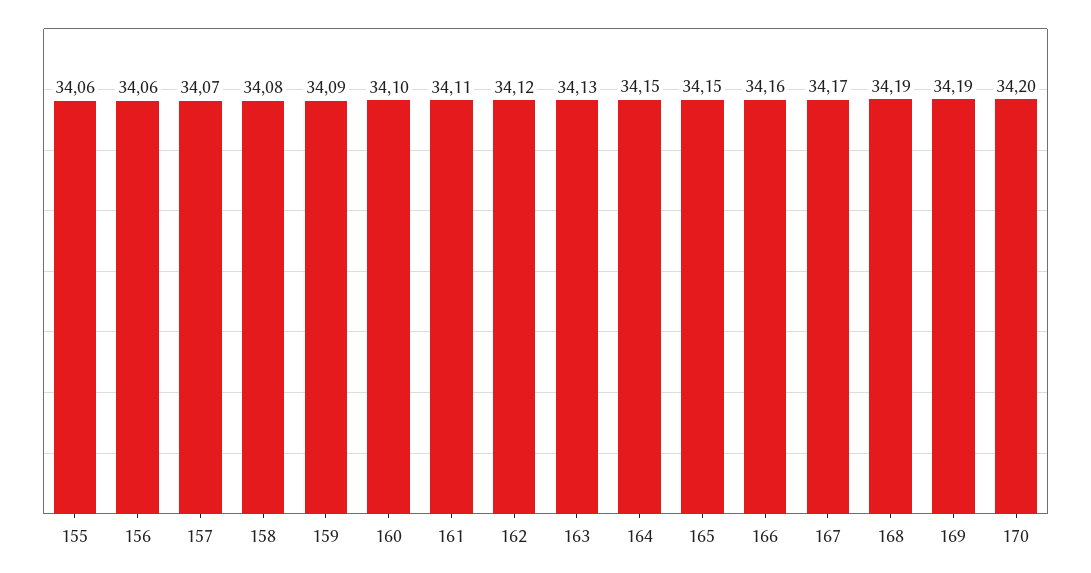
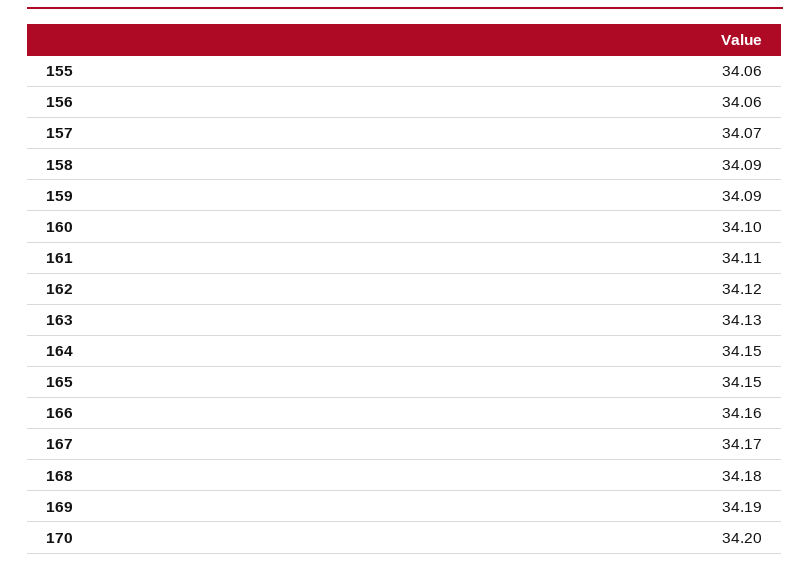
  {
    "155": 34.06,
    "156": 34.06,
    "157": 34.07,
-   "158": 34.08,
+   "158": 34.09,
    "159": 34.09,
    "160": 34.1,
    "161": 34.11,
    "162": 34.12,
    "163": 34.13,
    "164": 34.15,
    "165": 34.15,
    "166": 34.16,
    "167": 34.17,
-   "168": 34.19,
+   "168": 34.18,
    "169": 34.19,
    "170": 34.2
  }

